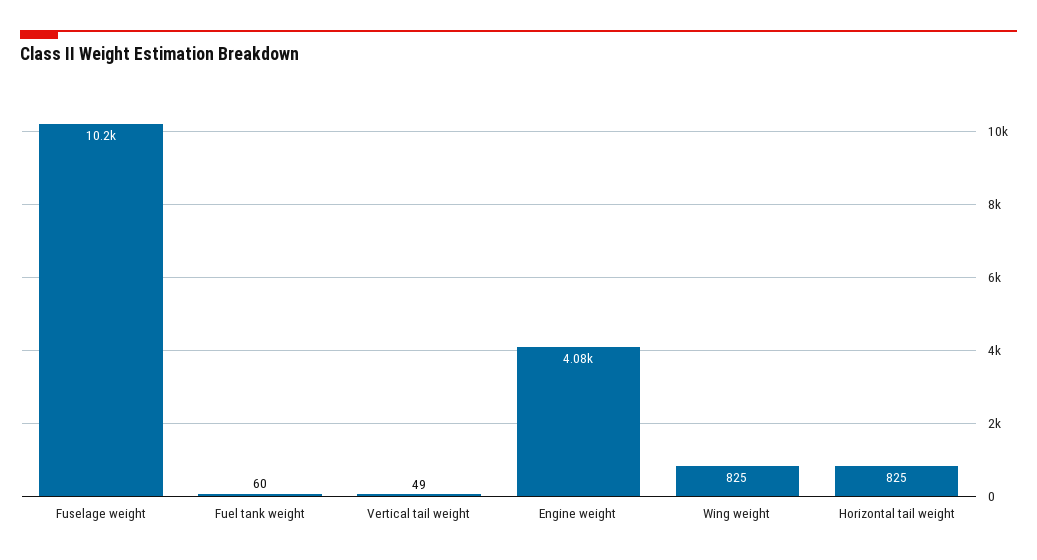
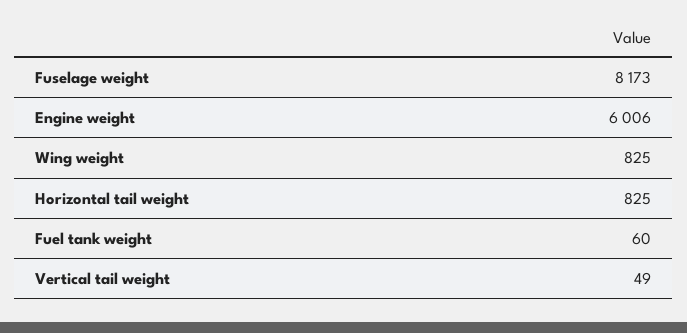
  {
-   "Fuselage weight": 10200,
+   "Fuselage weight": 8173,
    "Fuel tank weight": 60,
    "Vertical tail weight": 49,
-   "Engine weight": 4080,
+   "Engine weight": 6006,
    "Wing weight": 825,
    "Horizontal tail weight": 825
  }

